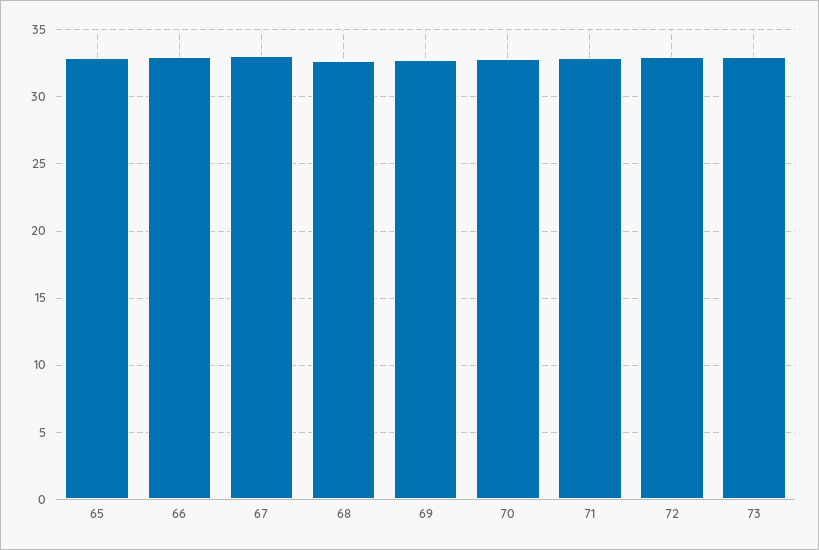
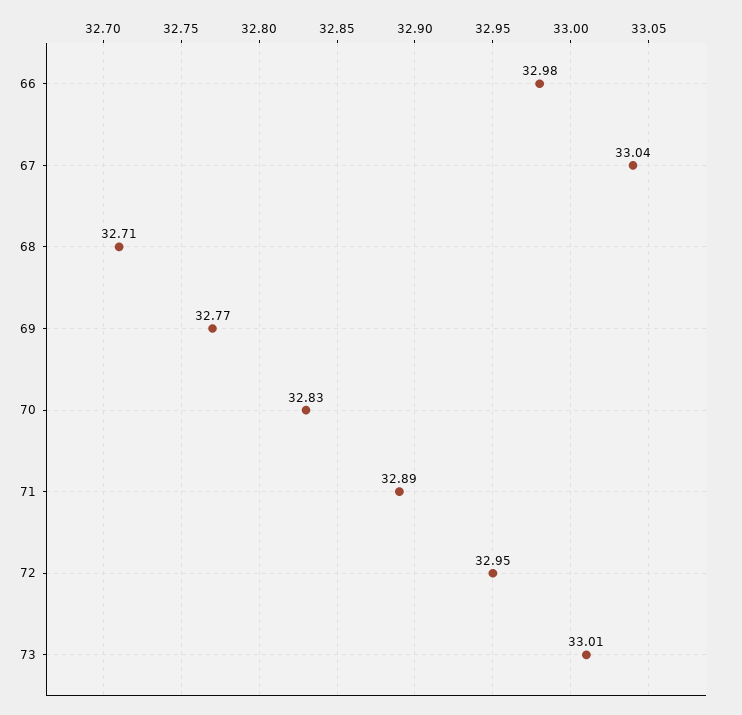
  {
-   "65": 33,
    "66": 32.98,
    "67": 33.04,
    "68": 32.71,
    "69": 32.77,
    "70": 32.83,
    "71": 32.89,
    "72": 32.95,
    "73": 33.01
  }

